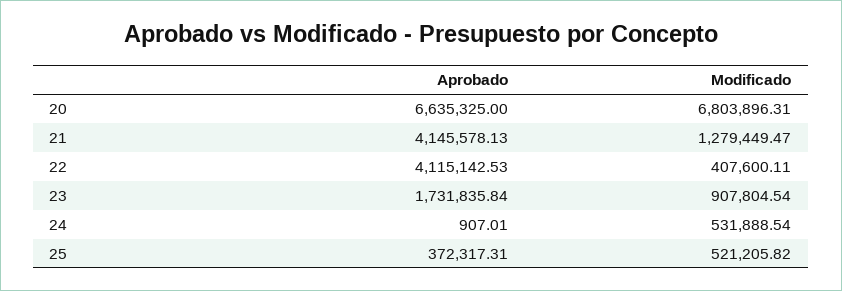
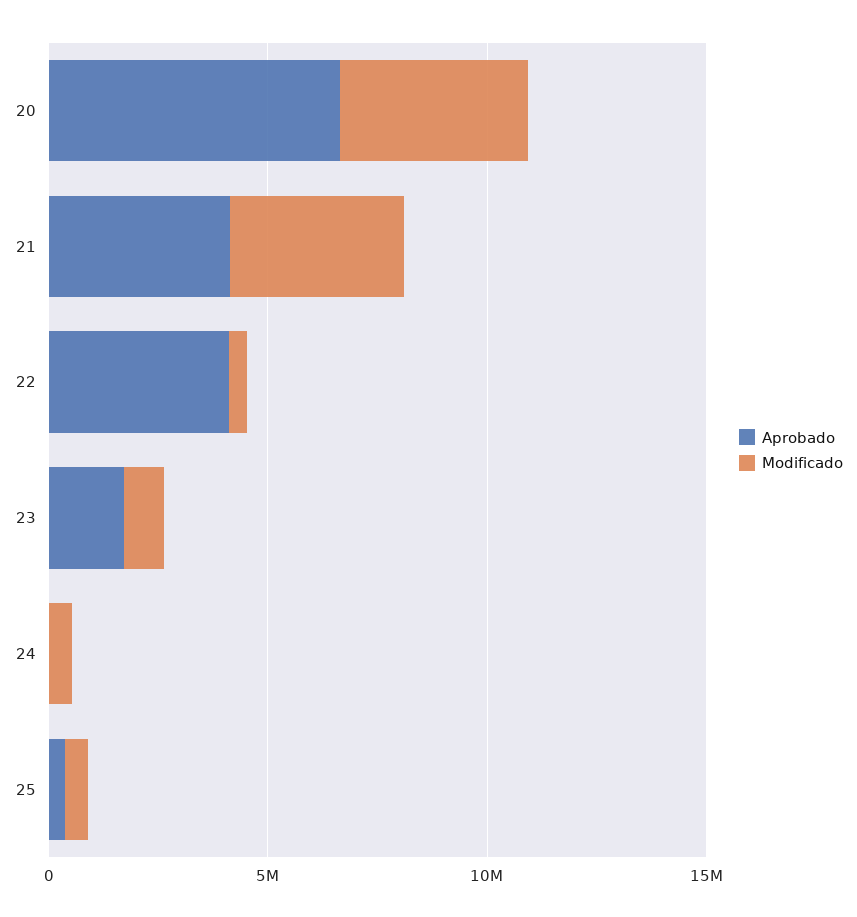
  {
    "Aprobado": {
      "20": 6635325,
      "21": 4145578.13,
      "22": 4115142.53,
      "23": 1731835.84,
      "24": 907.01,
      "25": 372317.31
    },
    "Modificado": {
-     "20": 6803896.31,
+     "20": 4000000,
-     "21": 1279449.47,
+     "21": 4000000,
      "22": 407600.11,
      "23": 907804.54,
      "24": 531888.54,
      "25": 521205.82
    }
  }

